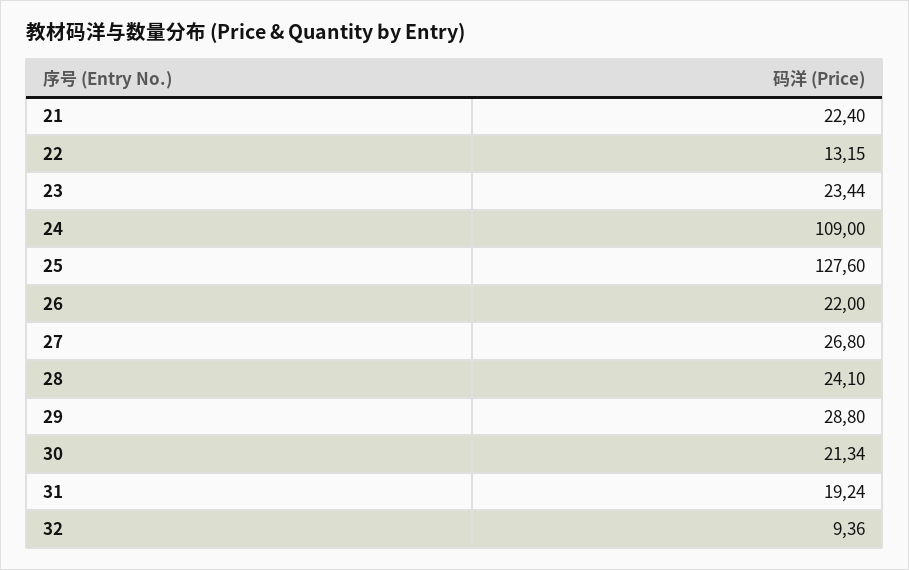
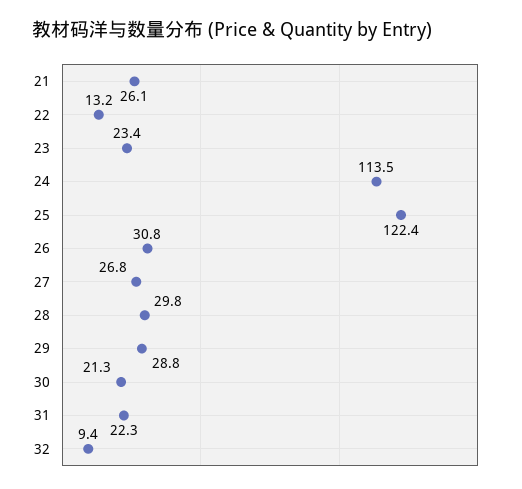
  {
-   "21": 22.4,
+   "21": 26.1,
    "22": 13.15,
    "23": 23.44,
-   "24": 109,
+   "24": 113.5,
-   "25": 127.6,
+   "25": 122.4,
-   "26": 22,
+   "26": 30.8,
    "27": 26.8,
-   "28": 24.1,
+   "28": 29.8,
    "29": 28.8,
    "30": 21.34,
-   "31": 19.24,
+   "31": 22.3,
    "32": 9.36
  }

